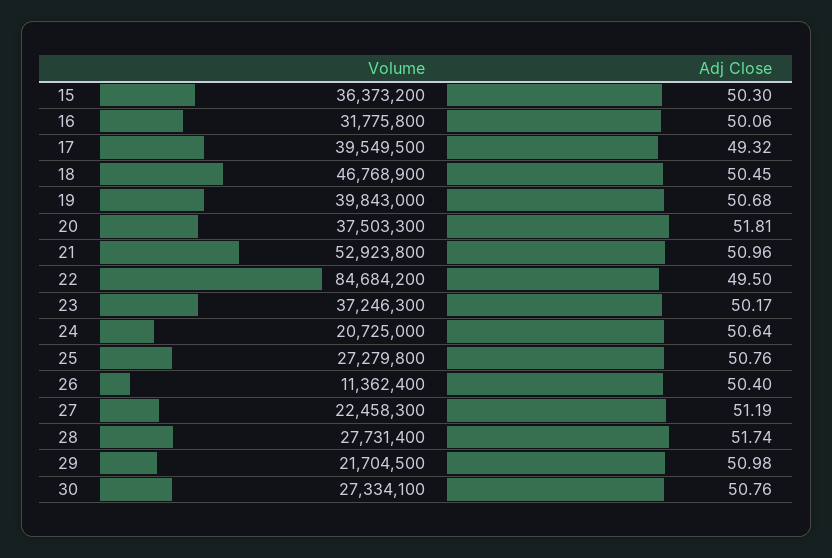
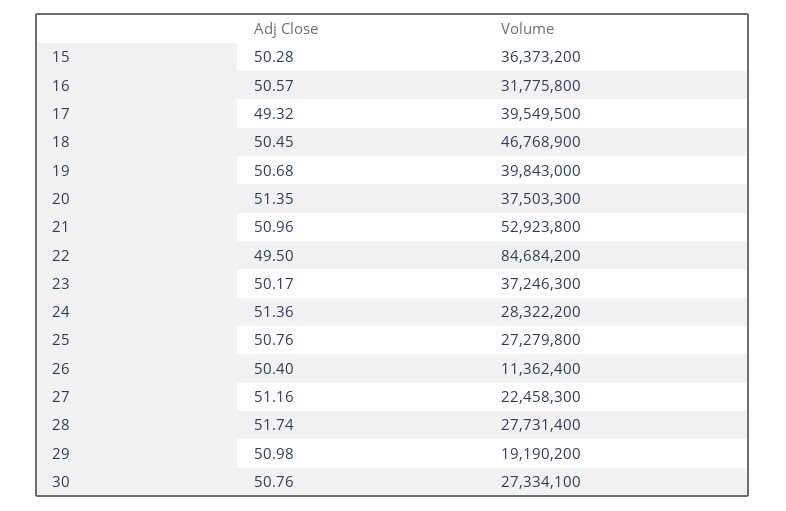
  {
    "Volume": {
      "15": 36373200,
      "16": 31775800,
      "17": 39549500,
      "18": 46768900,
      "19": 39843000,
      "20": 37503300,
      "21": 52923800,
      "22": 84684200,
      "23": 37246300,
-     "24": 20725000,
+     "24": 28322200,
      "25": 27279800,
      "26": 11362400,
      "27": 22458300,
      "28": 27731400,
-     "29": 21704500,
+     "29": 19190200,
      "30": 27334100
    },
    "Adj Close": {
-     "15": 50.3,
+     "15": 50.28,
-     "16": 50.06,
+     "16": 50.57,
      "17": 49.32,
      "18": 50.45,
      "19": 50.68,
-     "20": 51.81,
+     "20": 51.35,
      "21": 50.96,
      "22": 49.5,
      "23": 50.17,
-     "24": 50.64,
+     "24": 51.36,
      "25": 50.76,
      "26": 50.4,
-     "27": 51.19,
+     "27": 51.16,
      "28": 51.74,
      "29": 50.98,
      "30": 50.76
    }
  }

